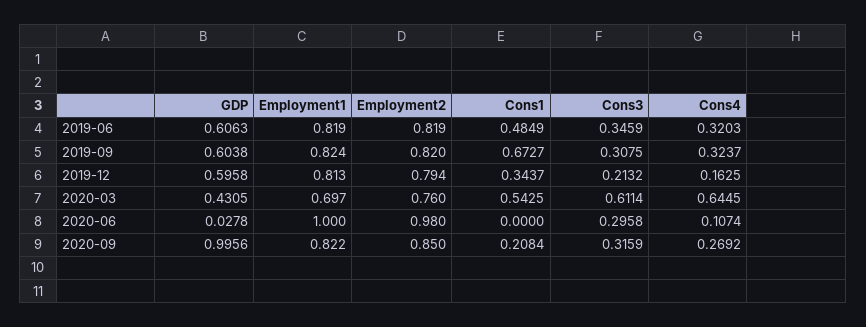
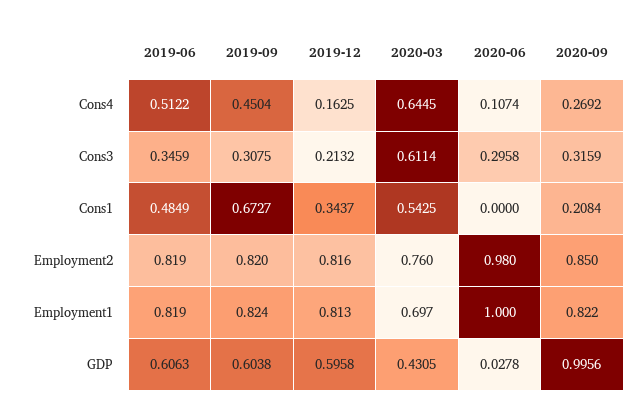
  {
    "GDP": {
      "2019-06": 0.6063,
      "2019-09": 0.6038,
      "2019-12": 0.5958,
      "2020-03": 0.4305,
      "2020-06": 0.0278,
      "2020-09": 0.9956
    },
    "Employment1": {
      "2019-06": 0.819,
      "2019-09": 0.824,
      "2019-12": 0.813,
      "2020-03": 0.697,
      "2020-06": 1,
      "2020-09": 0.822
    },
    "Employment2": {
      "2019-06": 0.819,
      "2019-09": 0.82,
-     "2019-12": 0.794,
+     "2019-12": 0.816,
      "2020-03": 0.76,
      "2020-06": 0.98,
      "2020-09": 0.85
    },
    "Cons1": {
      "2019-06": 0.4849,
      "2019-09": 0.6727,
      "2019-12": 0.3437,
      "2020-03": 0.5425,
      "2020-06": 0,
      "2020-09": 0.2084
    },
    "Cons3": {
      "2019-06": 0.3459,
      "2019-09": 0.3075,
      "2019-12": 0.2132,
      "2020-03": 0.6114,
      "2020-06": 0.2958,
      "2020-09": 0.3159
    },
    "Cons4": {
-     "2019-06": 0.3203,
+     "2019-06": 0.5122,
-     "2019-09": 0.3237,
+     "2019-09": 0.4504,
      "2019-12": 0.1625,
      "2020-03": 0.6445,
      "2020-06": 0.1074,
      "2020-09": 0.2692
    }
  }

